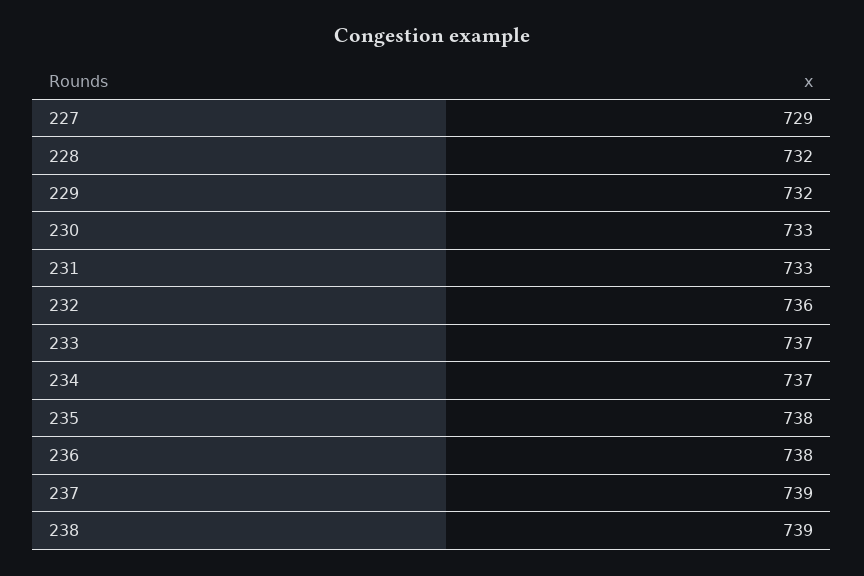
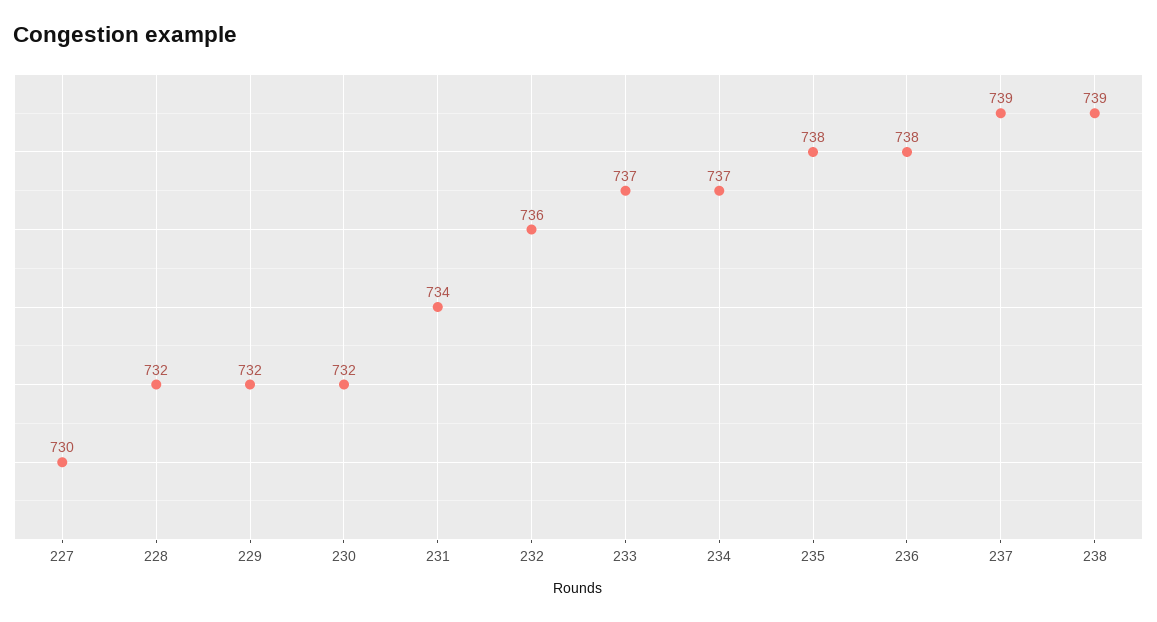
  {
-   "227": 729,
+   "227": 730,
    "228": 732,
    "229": 732,
-   "230": 733,
+   "230": 732,
-   "231": 733,
+   "231": 734,
    "232": 736,
    "233": 737,
    "234": 737,
    "235": 738,
    "236": 738,
    "237": 739,
    "238": 739
  }

